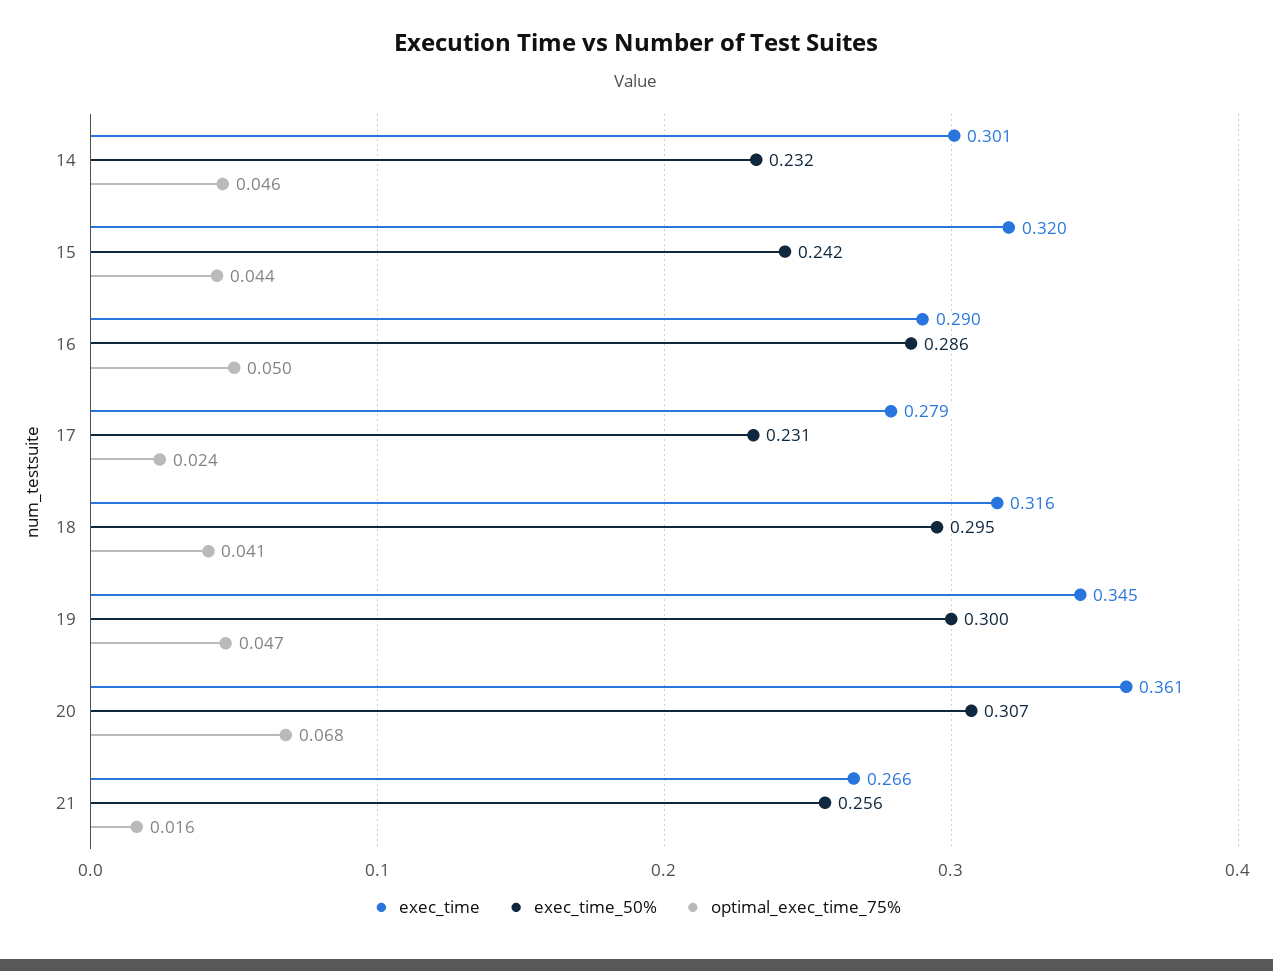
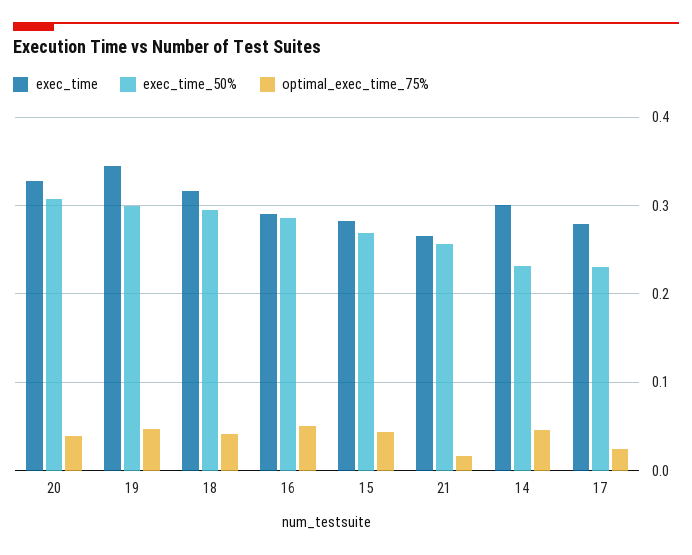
  {
    "exec_time": {
      "14": 0.301,
-     "15": 0.32,
+     "15": 0.28,
      "16": 0.29,
      "17": 0.279,
      "18": 0.316,
      "19": 0.345,
-     "20": 0.361,
+     "20": 0.33,
      "21": 0.266
    },
    "exec_time_50%": {
      "14": 0.232,
-     "15": 0.242,
+     "15": 0.27,
      "16": 0.286,
      "17": 0.231,
      "18": 0.295,
      "19": 0.3,
      "20": 0.307,
      "21": 0.256
    },
    "optimal_exec_time_75%": {
      "14": 0.046,
      "15": 0.044,
      "16": 0.05,
      "17": 0.024,
      "18": 0.041,
      "19": 0.047,
-     "20": 0.068,
+     "20": 0.04,
      "21": 0.016
    }
  }

